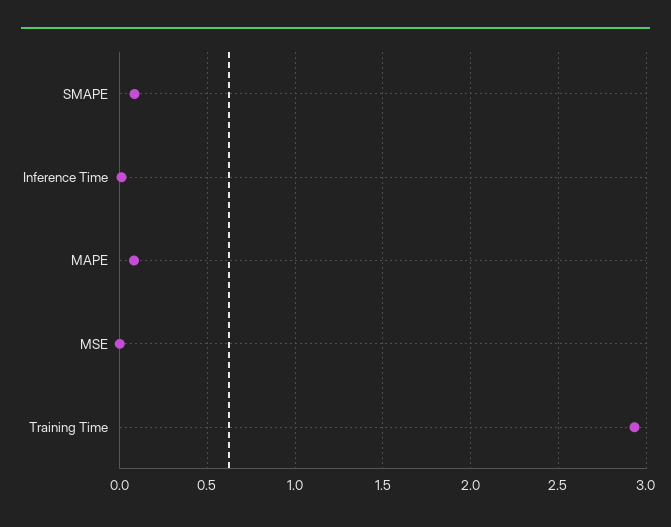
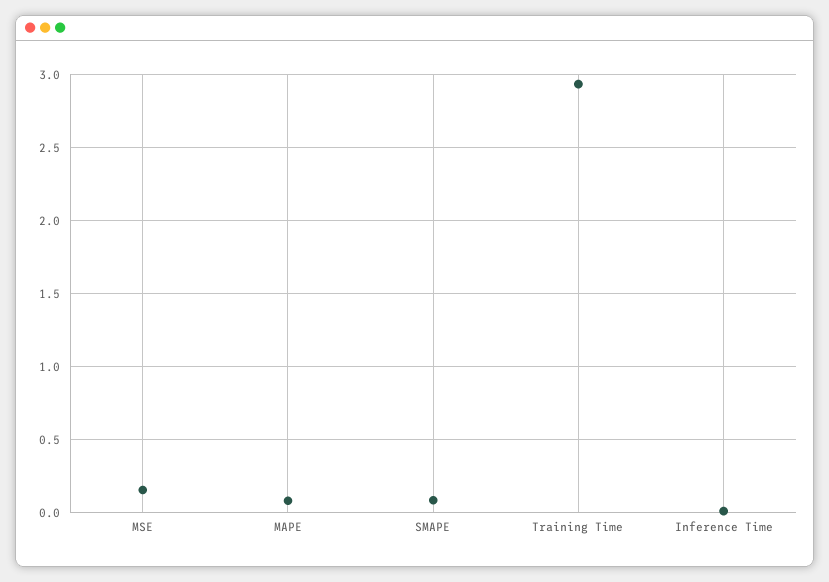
  {
    "SMAPE": 0.1,
    "Inference Time": 0,
    "MAPE": 0.1,
-   "MSE": 0,
+   "MSE": 0.15,
    "Training Time": 2.95
  }

